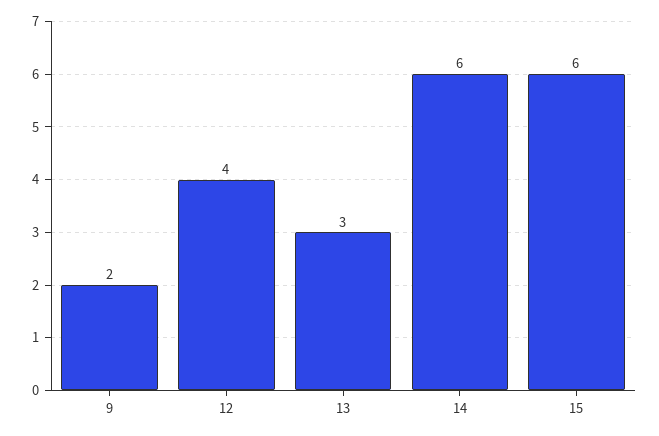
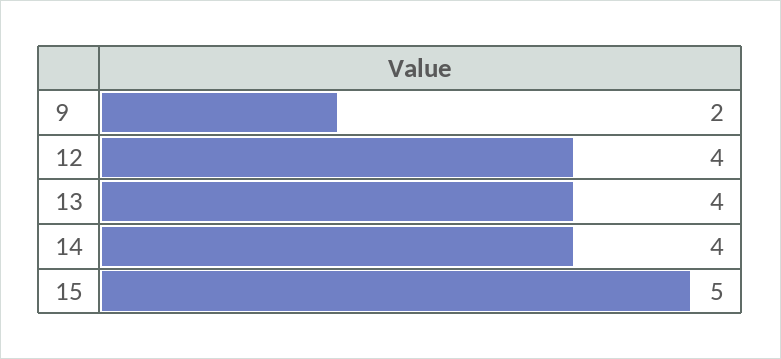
  {
    "9": 2,
    "12": 4,
-   "13": 3,
+   "13": 4,
-   "14": 6,
+   "14": 4,
-   "15": 6
+   "15": 5
  }

